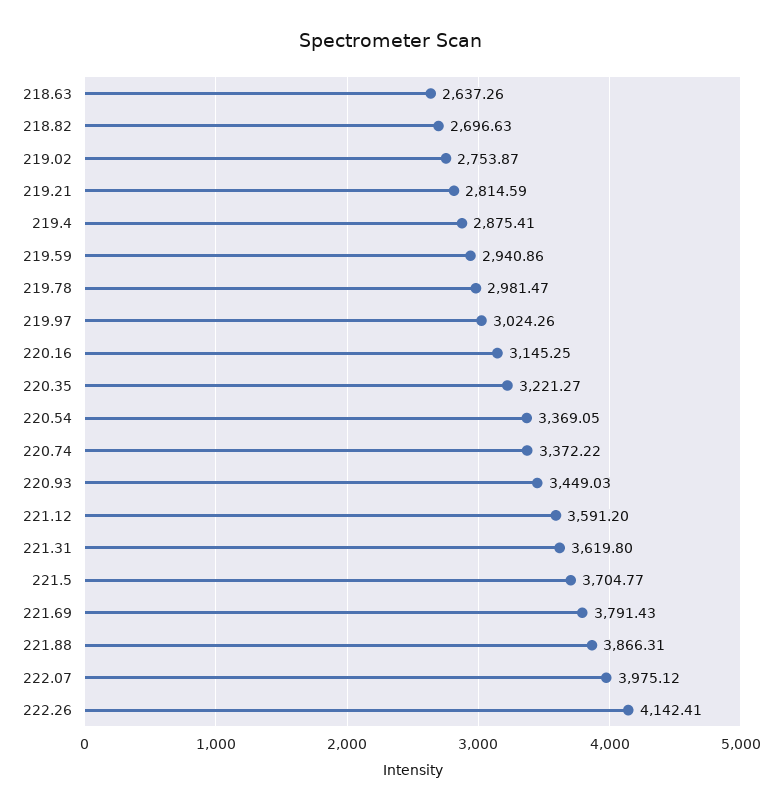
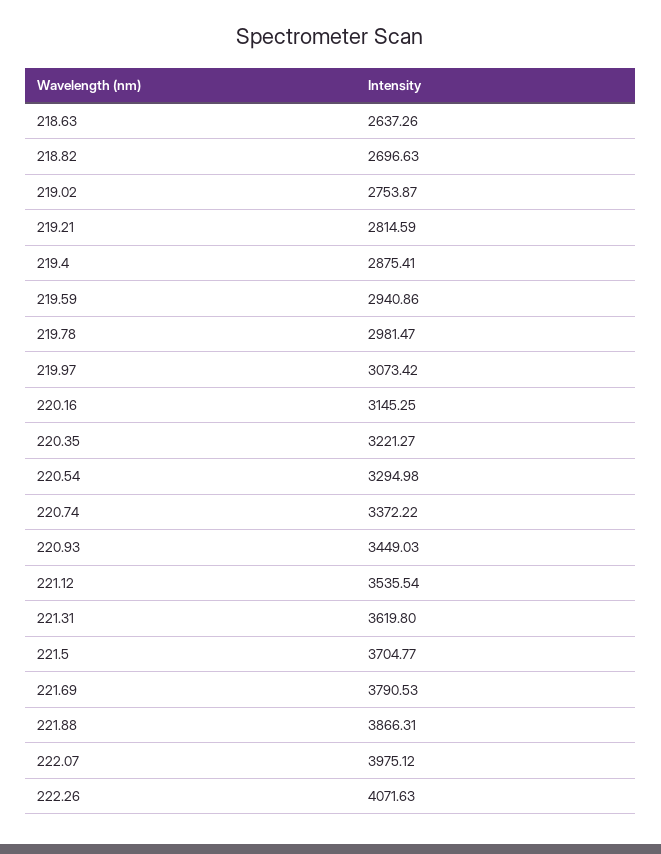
  {
    "218.63": 2637.26,
    "218.82": 2696.63,
    "219.02": 2753.87,
    "219.21": 2814.59,
    "219.4": 2875.41,
    "219.59": 2940.86,
    "219.78": 2981.47,
-   "219.97": 3024.26,
+   "219.97": 3073.42,
    "220.16": 3145.25,
    "220.35": 3221.27,
-   "220.54": 3369.05,
+   "220.54": 3294.98,
    "220.74": 3372.22,
    "220.93": 3449.03,
-   "221.12": 3591.2,
+   "221.12": 3535.54,
    "221.31": 3619.8,
    "221.5": 3704.77,
-   "221.69": 3791.43,
+   "221.69": 3790.53,
    "221.88": 3866.31,
    "222.07": 3975.12,
-   "222.26": 4142.41
+   "222.26": 4071.63
  }

